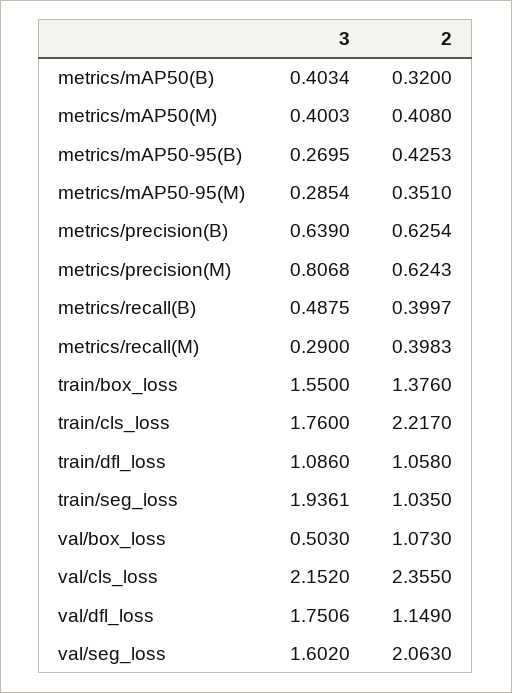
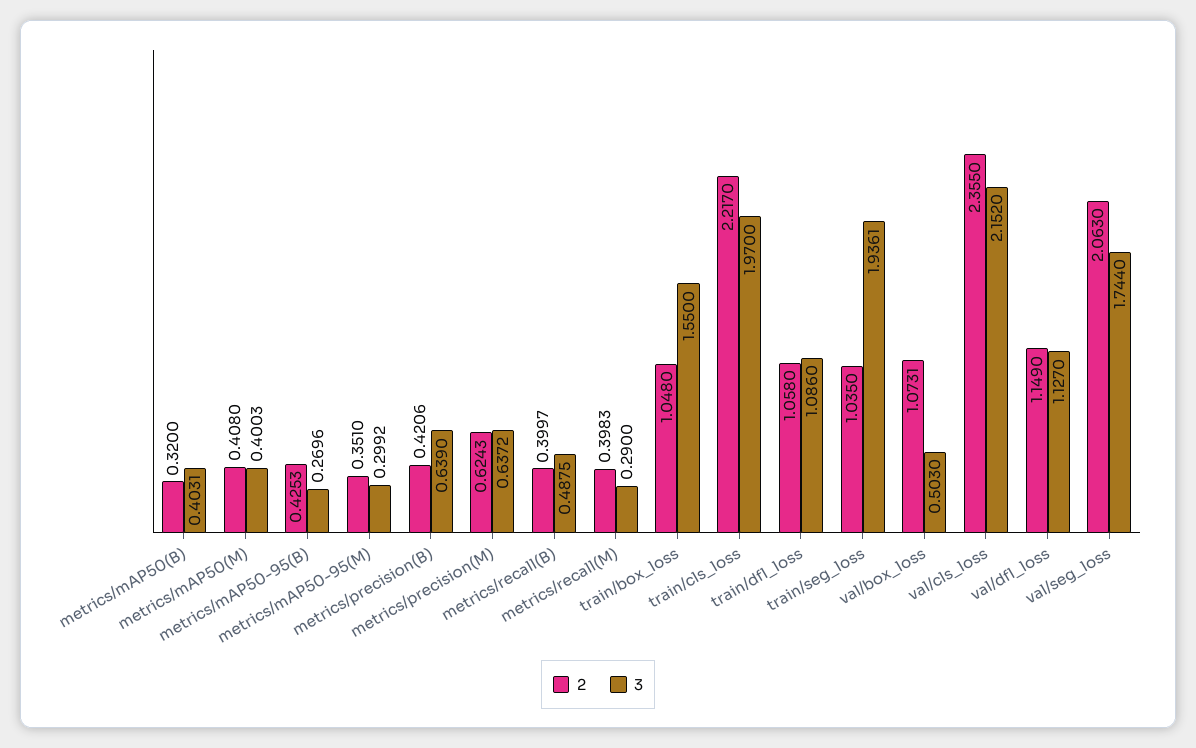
  {
    "3": {
-     "metrics/mAP50(B)": 0.4034,
+     "metrics/mAP50(B)": 0.4031,
      "metrics/mAP50(M)": 0.4003,
-     "metrics/mAP50-95(B)": 0.2695,
+     "metrics/mAP50-95(B)": 0.2696,
-     "metrics/mAP50-95(M)": 0.2854,
+     "metrics/mAP50-95(M)": 0.2992,
      "metrics/precision(B)": 0.639,
-     "metrics/precision(M)": 0.8068,
+     "metrics/precision(M)": 0.6372,
      "metrics/recall(B)": 0.4875,
      "metrics/recall(M)": 0.29,
      "train/box_loss": 1.55,
-     "train/cls_loss": 1.76,
+     "train/cls_loss": 1.97,
      "train/dfl_loss": 1.086,
      "train/seg_loss": 1.9361,
      "val/box_loss": 0.503,
      "val/cls_loss": 2.152,
-     "val/dfl_loss": 1.7506,
+     "val/dfl_loss": 1.127,
-     "val/seg_loss": 1.602
+     "val/seg_loss": 1.744
    },
    "2": {
      "metrics/mAP50(B)": 0.32,
      "metrics/mAP50(M)": 0.408,
      "metrics/mAP50-95(B)": 0.4253,
      "metrics/mAP50-95(M)": 0.351,
-     "metrics/precision(B)": 0.6254,
+     "metrics/precision(B)": 0.4206,
      "metrics/precision(M)": 0.6243,
      "metrics/recall(B)": 0.3997,
      "metrics/recall(M)": 0.3983,
-     "train/box_loss": 1.376,
+     "train/box_loss": 1.048,
      "train/cls_loss": 2.217,
      "train/dfl_loss": 1.058,
      "train/seg_loss": 1.035,
-     "val/box_loss": 1.073,
+     "val/box_loss": 1.0731,
      "val/cls_loss": 2.355,
      "val/dfl_loss": 1.149,
      "val/seg_loss": 2.063
    }
  }

